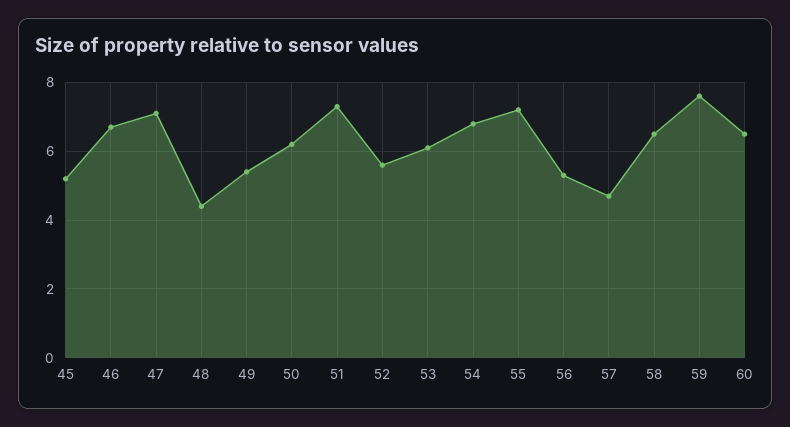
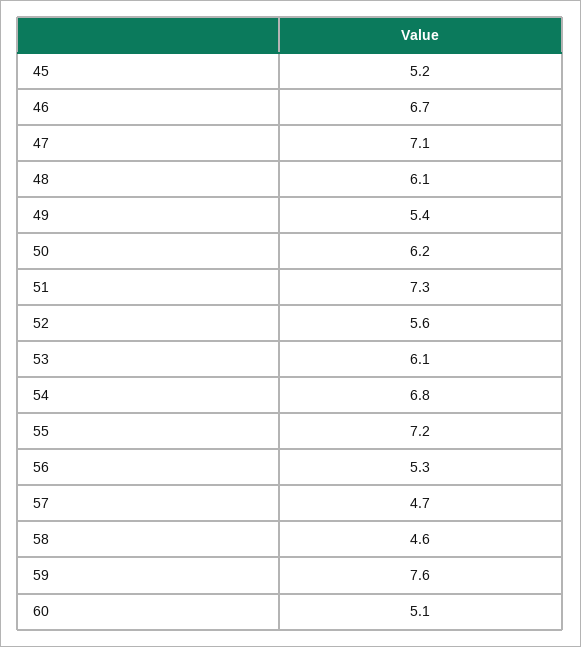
  {
    "45": 5.2,
    "46": 6.7,
    "47": 7.1,
-   "48": 4.5,
+   "48": 6.1,
    "49": 5.4,
    "50": 6.2,
    "51": 7.3,
    "52": 5.6,
    "53": 6.1,
    "54": 6.8,
    "55": 7.2,
    "56": 5.3,
    "57": 4.7,
-   "58": 6.5,
+   "58": 4.6,
    "59": 7.6,
-   "60": 6.5
+   "60": 5.1
  }

